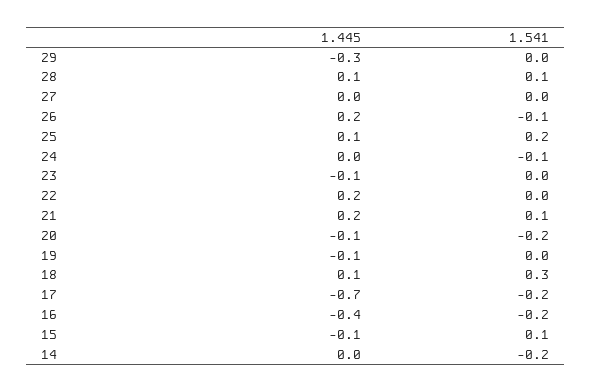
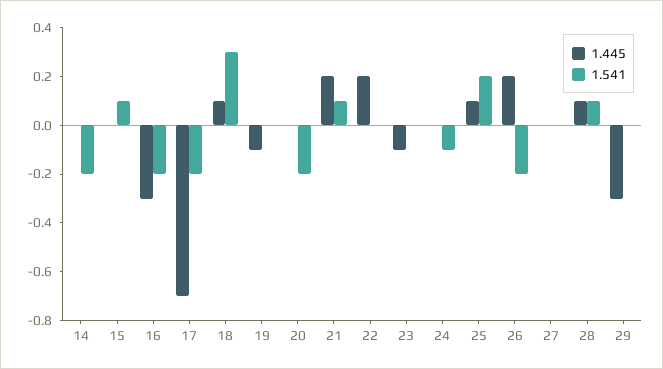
  {
    "1.445": {
      "29": -0.3,
      "28": 0.1,
      "27": 0,
      "26": 0.2,
      "25": 0.1,
      "24": 0,
      "23": -0.1,
      "22": 0.2,
      "21": 0.2,
-     "20": -0.1,
+     "20": 0,
      "19": -0.1,
      "18": 0.1,
      "17": -0.7,
-     "16": -0.4,
+     "16": -0.3,
-     "15": -0.1,
+     "15": 0,
      "14": 0
    },
    "1.541": {
      "29": 0,
      "28": 0.1,
      "27": 0,
-     "26": -0.1,
+     "26": -0.2,
      "25": 0.2,
      "24": -0.1,
      "23": 0,
      "22": 0,
      "21": 0.1,
      "20": -0.2,
      "19": 0,
      "18": 0.3,
      "17": -0.2,
      "16": -0.2,
      "15": 0.1,
      "14": -0.2
    }
  }

